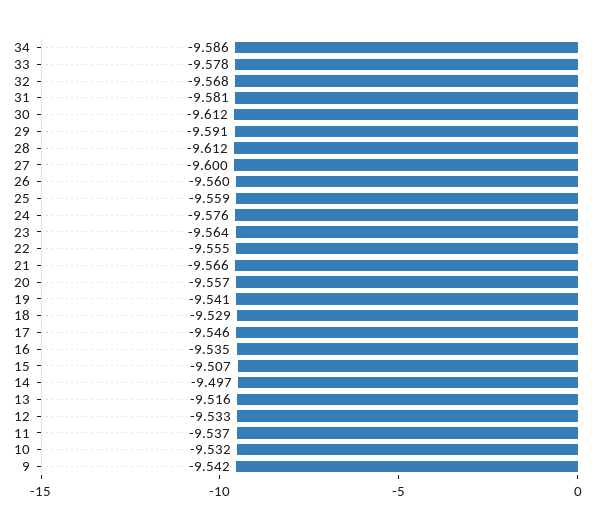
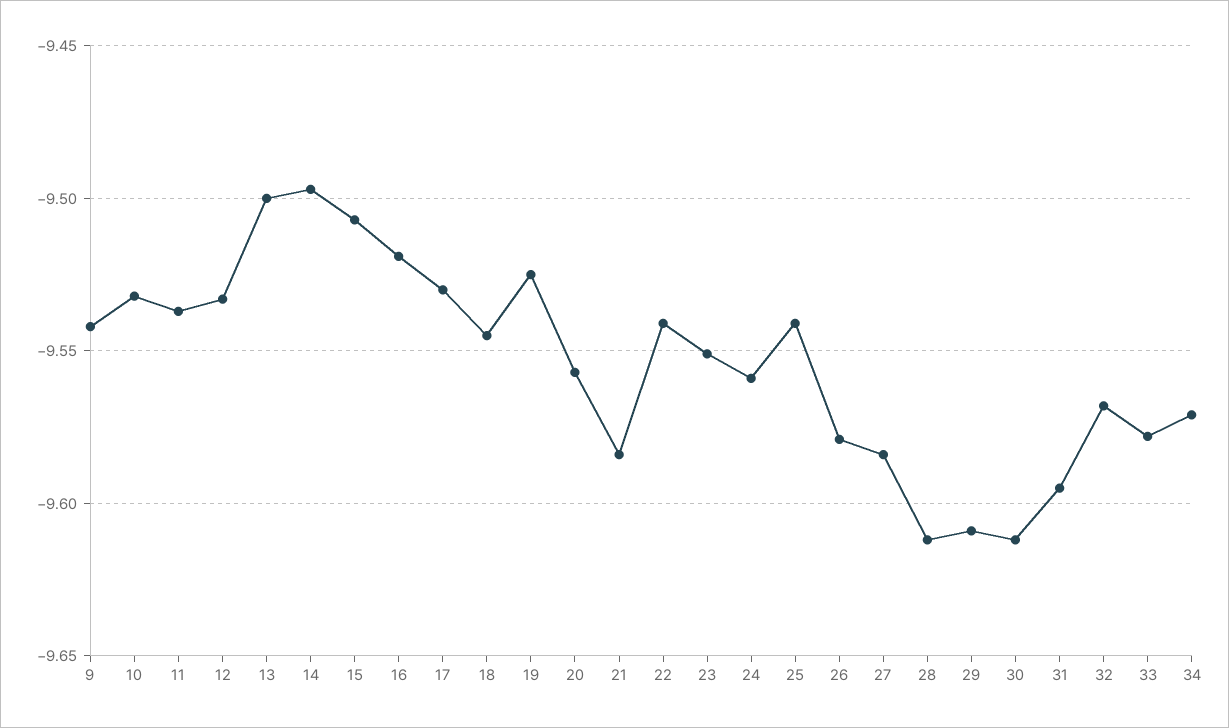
  {
-   "34": -9.586,
+   "34": -9.57,
    "33": -9.578,
    "32": -9.568,
-   "31": -9.581,
+   "31": -9.595,
    "30": -9.612,
-   "29": -9.591,
+   "29": -9.61,
    "28": -9.612,
-   "27": -9.6,
+   "27": -9.585,
-   "26": -9.56,
+   "26": -9.58,
-   "25": -9.559,
+   "25": -9.54,
-   "24": -9.576,
+   "24": -9.56,
-   "23": -9.564,
+   "23": -9.55,
-   "22": -9.555,
+   "22": -9.54,
-   "21": -9.566,
+   "21": -9.585,
    "20": -9.557,
-   "19": -9.541,
+   "19": -9.525,
-   "18": -9.529,
+   "18": -9.545,
-   "17": -9.546,
+   "17": -9.53,
-   "16": -9.535,
+   "16": -9.52,
    "15": -9.507,
    "14": -9.497,
-   "13": -9.516,
+   "13": -9.5,
    "12": -9.533,
    "11": -9.537,
    "10": -9.532,
    "9": -9.542
  }

